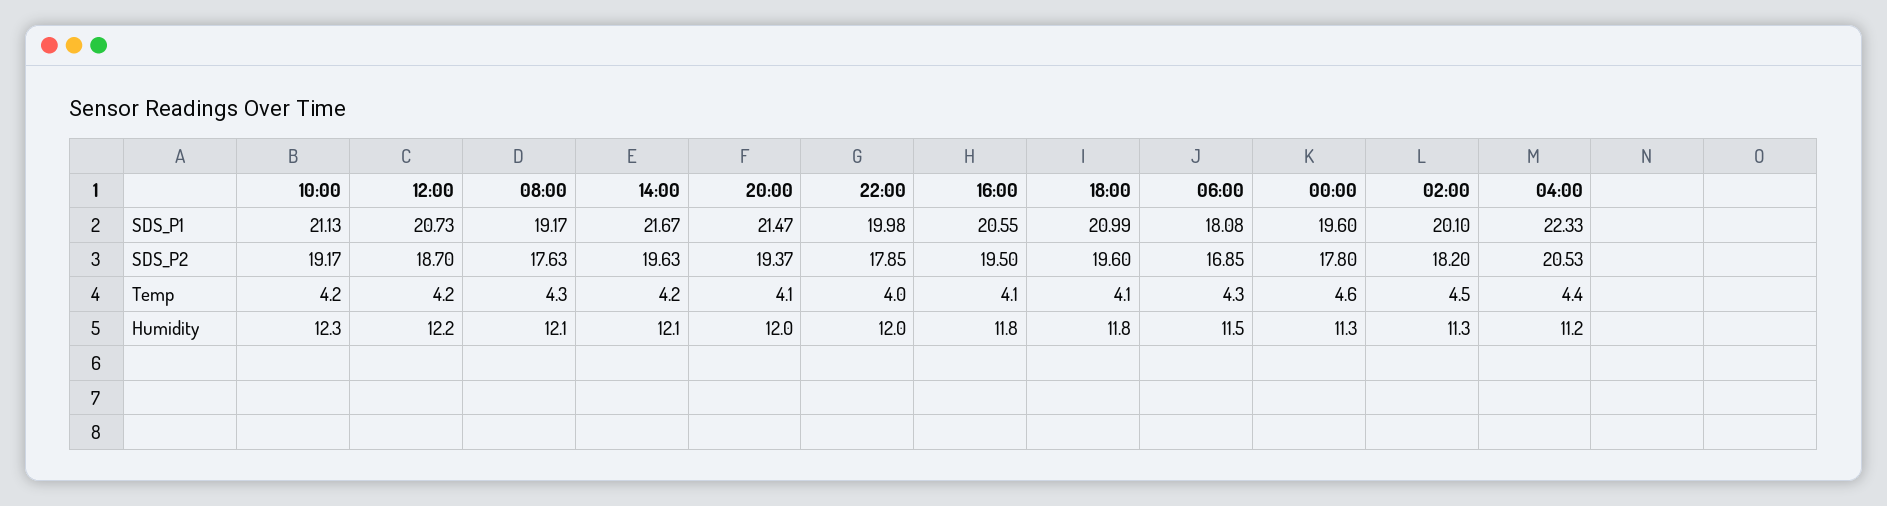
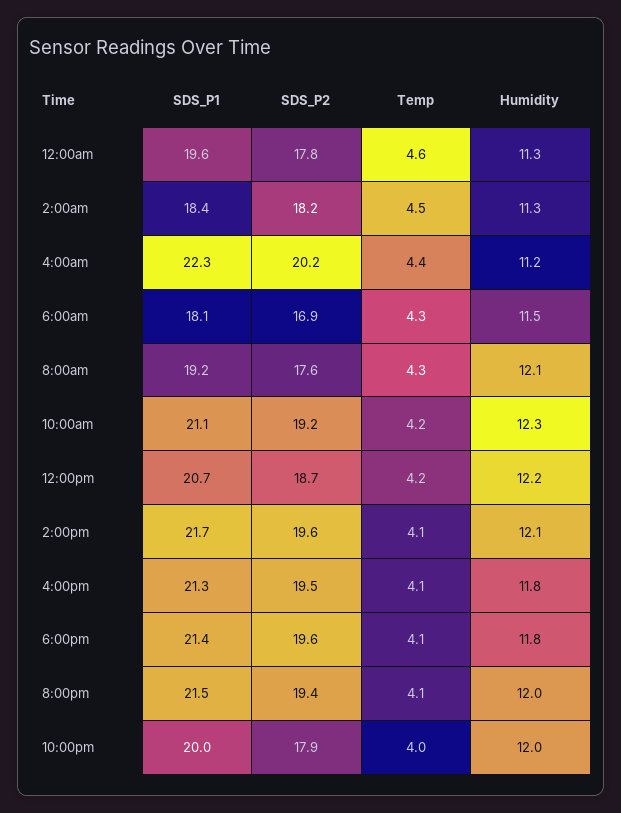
  {
    "10:00": {
      "SDS_P1": 21.13,
      "SDS_P2": 19.17,
      "Temp": 4.2,
      "Humidity": 12.3
    },
    "12:00": {
      "SDS_P1": 20.73,
      "SDS_P2": 18.7,
      "Temp": 4.2,
      "Humidity": 12.2
    },
    "08:00": {
      "SDS_P1": 19.17,
      "SDS_P2": 17.63,
      "Temp": 4.3,
      "Humidity": 12.1
    },
    "14:00": {
      "SDS_P1": 21.67,
      "SDS_P2": 19.63,
-     "Temp": 4.2,
+     "Temp": 4.1,
      "Humidity": 12.1
    },
    "20:00": {
      "SDS_P1": 21.47,
      "SDS_P2": 19.37,
      "Temp": 4.1,
      "Humidity": 12
    },
    "22:00": {
      "SDS_P1": 19.98,
      "SDS_P2": 17.85,
      "Temp": 4,
      "Humidity": 12
    },
    "16:00": {
-     "SDS_P1": 20.55,
+     "SDS_P1": 21.3,
      "SDS_P2": 19.5,
      "Temp": 4.1,
      "Humidity": 11.8
    },
    "18:00": {
-     "SDS_P1": 20.99,
+     "SDS_P1": 21.4,
      "SDS_P2": 19.6,
      "Temp": 4.1,
      "Humidity": 11.8
    },
    "06:00": {
      "SDS_P1": 18.08,
      "SDS_P2": 16.85,
      "Temp": 4.3,
      "Humidity": 11.5
    },
    "00:00": {
      "SDS_P1": 19.6,
      "SDS_P2": 17.8,
      "Temp": 4.6,
      "Humidity": 11.3
    },
    "02:00": {
-     "SDS_P1": 20.1,
+     "SDS_P1": 18.4,
      "SDS_P2": 18.2,
      "Temp": 4.5,
      "Humidity": 11.3
    },
    "04:00": {
      "SDS_P1": 22.33,
-     "SDS_P2": 20.53,
+     "SDS_P2": 20.2,
      "Temp": 4.4,
      "Humidity": 11.2
    }
  }

